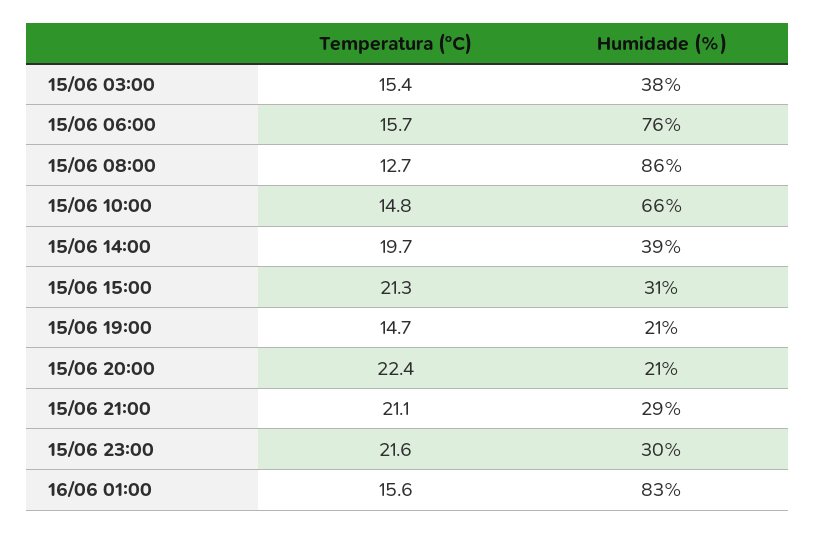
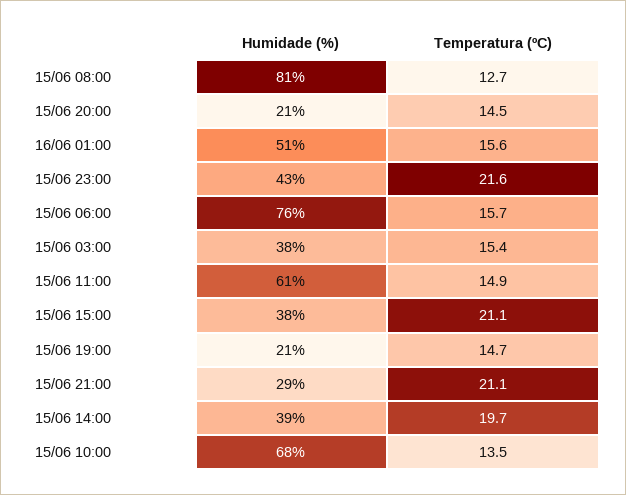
  {
    "Temperatura (ºC)": {
      "15/06 03:00": 15.4,
      "15/06 06:00": 15.7,
      "15/06 08:00": 12.7,
-     "15/06 10:00": 14.8,
+     "15/06 10:00": 13.5,
      "15/06 14:00": 19.7,
-     "15/06 15:00": 21.3,
+     "15/06 15:00": 21.1,
      "15/06 19:00": 14.7,
-     "15/06 20:00": 22.4,
+     "15/06 20:00": 14.5,
      "15/06 21:00": 21.1,
      "15/06 23:00": 21.6,
-     "16/06 01:00": 15.6
+     "16/06 01:00": 15.6,
+     "15/06 11:00": 14.9
    },
    "Humidade (%)": {
      "15/06 03:00": 38,
      "15/06 06:00": 76,
-     "15/06 08:00": 86,
+     "15/06 08:00": 81,
-     "15/06 10:00": 66,
+     "15/06 10:00": 68,
      "15/06 14:00": 39,
-     "15/06 15:00": 31,
+     "15/06 15:00": 38,
      "15/06 19:00": 21,
      "15/06 20:00": 21,
      "15/06 21:00": 29,
-     "15/06 23:00": 30,
+     "15/06 23:00": 43,
-     "16/06 01:00": 83
+     "16/06 01:00": 51,
+     "15/06 11:00": 61
    }
  }

